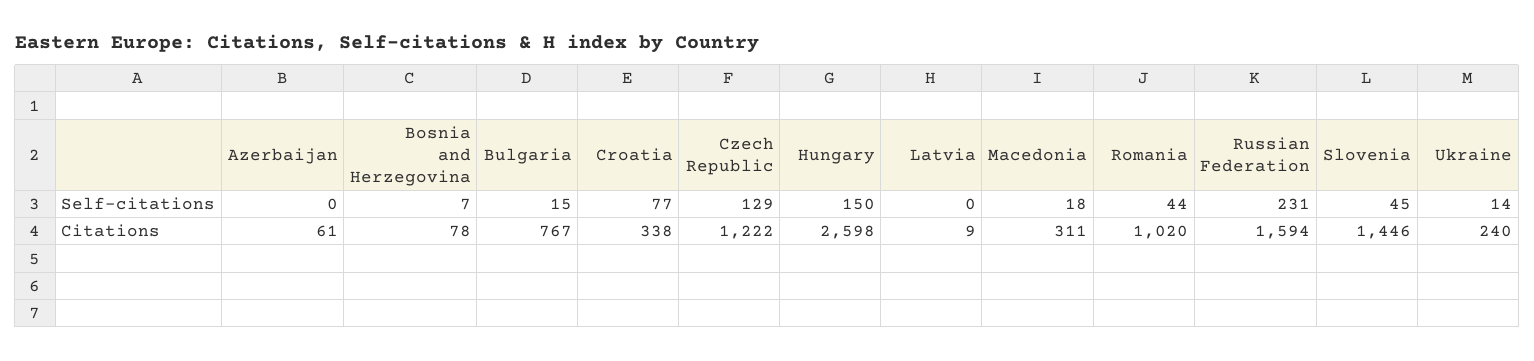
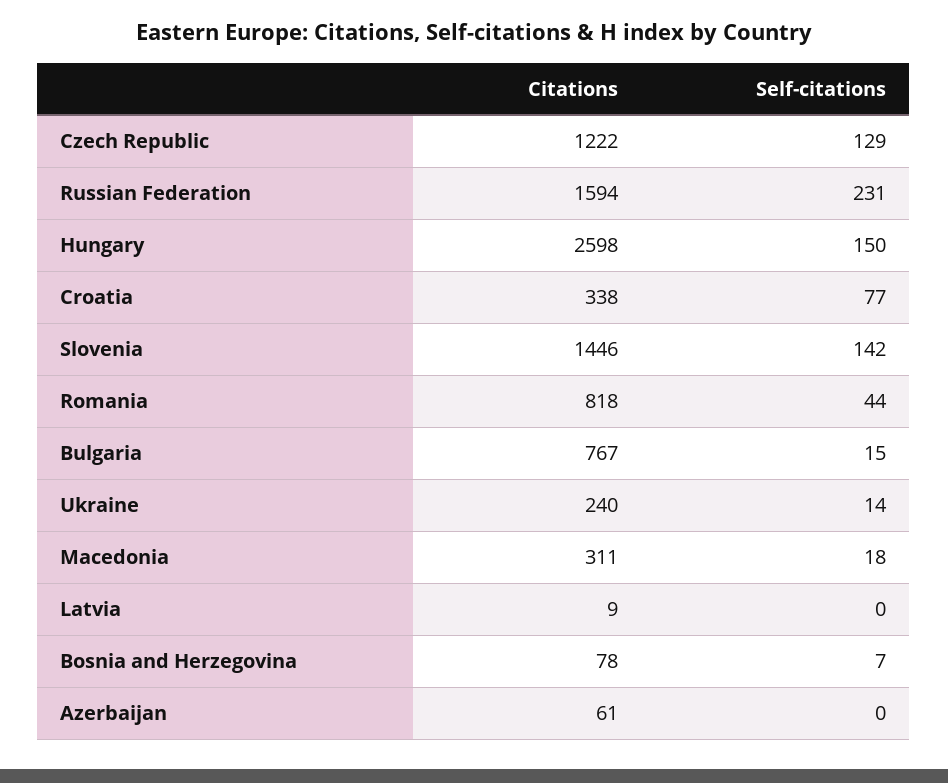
  {
    "Azerbaijan": {
      "Self-citations": 0,
      "Citations": 61
    },
    "Bosnia and Herzegovina": {
      "Self-citations": 7,
      "Citations": 78
    },
    "Bulgaria": {
      "Self-citations": 15,
      "Citations": 767
    },
    "Croatia": {
      "Self-citations": 77,
      "Citations": 338
    },
    "Czech Republic": {
      "Self-citations": 129,
      "Citations": 1222
    },
    "Hungary": {
      "Self-citations": 150,
      "Citations": 2598
    },
    "Latvia": {
      "Self-citations": 0,
      "Citations": 9
    },
    "Macedonia": {
      "Self-citations": 18,
      "Citations": 311
    },
    "Romania": {
      "Self-citations": 44,
-     "Citations": 1020
+     "Citations": 818
    },
    "Russian Federation": {
      "Self-citations": 231,
      "Citations": 1594
    },
    "Slovenia": {
-     "Self-citations": 45,
+     "Self-citations": 142,
      "Citations": 1446
    },
    "Ukraine": {
      "Self-citations": 14,
      "Citations": 240
    }
  }

